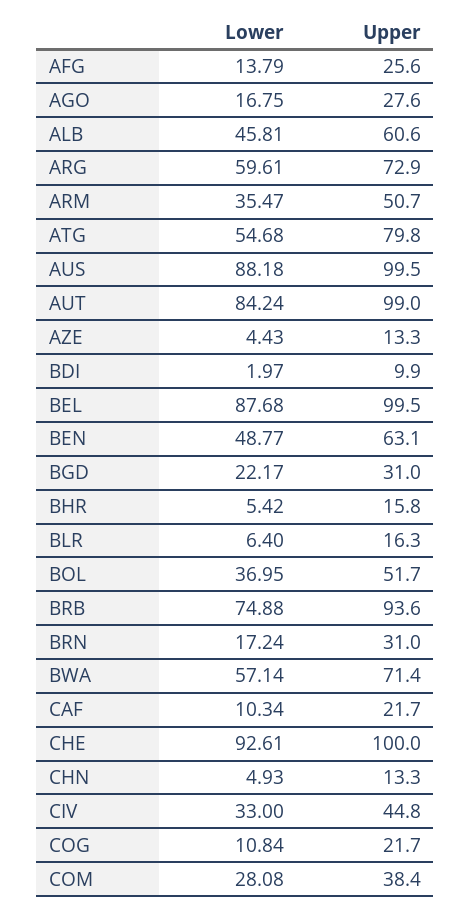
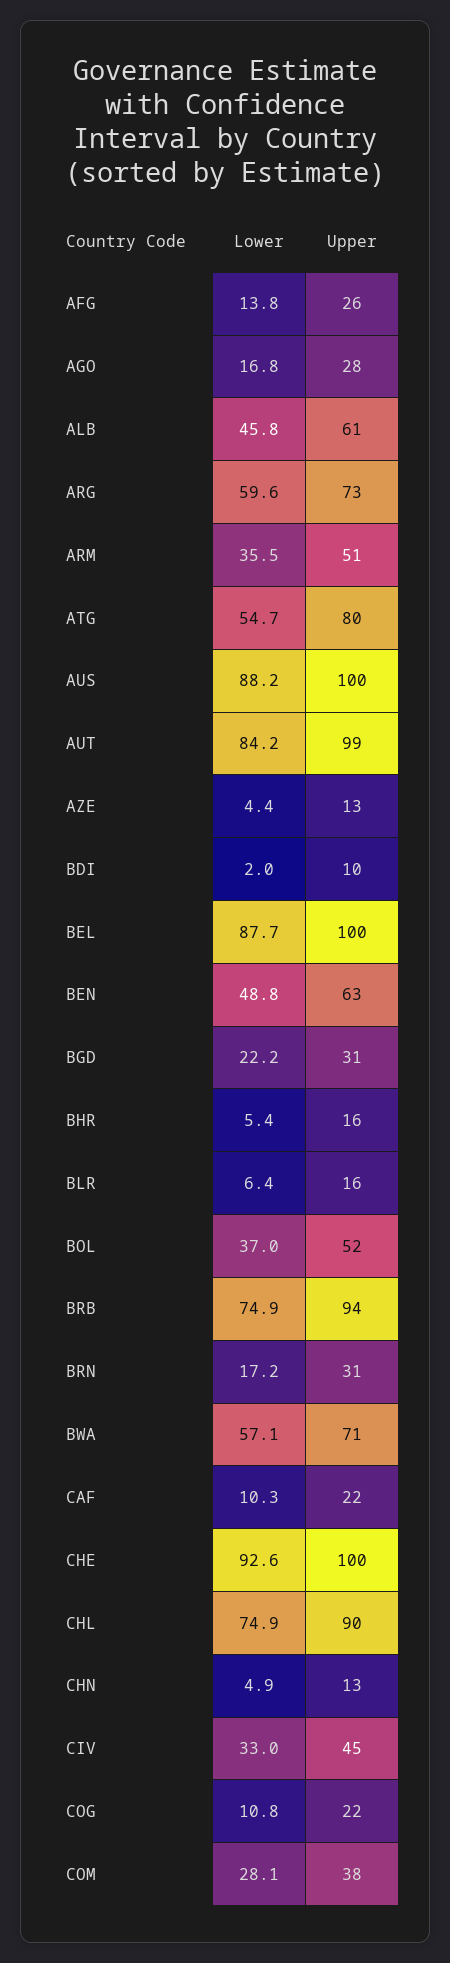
  {
    "Lower": {
      "AFG": 13.79,
      "AGO": 16.75,
      "ALB": 45.81,
      "ARG": 59.61,
      "ARM": 35.47,
      "ATG": 54.68,
      "AUS": 88.18,
      "AUT": 84.24,
      "AZE": 4.43,
      "BDI": 1.97,
      "BEL": 87.68,
      "BEN": 48.77,
      "BGD": 22.17,
      "BHR": 5.42,
      "BLR": 6.4,
      "BOL": 36.95,
      "BRB": 74.88,
      "BRN": 17.24,
      "BWA": 57.14,
      "CAF": 10.34,
      "CHE": 92.61,
      "CHN": 4.93,
      "CIV": 33,
      "COG": 10.84,
-     "COM": 28.08
+     "COM": 28.08,
+     "CHL": 74.9
    },
    "Upper": {
      "AFG": 25.6,
      "AGO": 27.6,
      "ALB": 60.6,
      "ARG": 72.9,
      "ARM": 50.7,
      "ATG": 79.8,
      "AUS": 99.5,
      "AUT": 99,
      "AZE": 13.3,
      "BDI": 9.9,
      "BEL": 99.5,
      "BEN": 63.1,
      "BGD": 31,
      "BHR": 15.8,
      "BLR": 16.3,
      "BOL": 51.7,
      "BRB": 93.6,
      "BRN": 31,
      "BWA": 71.4,
      "CAF": 21.7,
      "CHE": 100,
      "CHN": 13.3,
      "CIV": 44.8,
      "COG": 21.7,
-     "COM": 38.4
+     "COM": 38.4,
+     "CHL": 90
    }
  }

